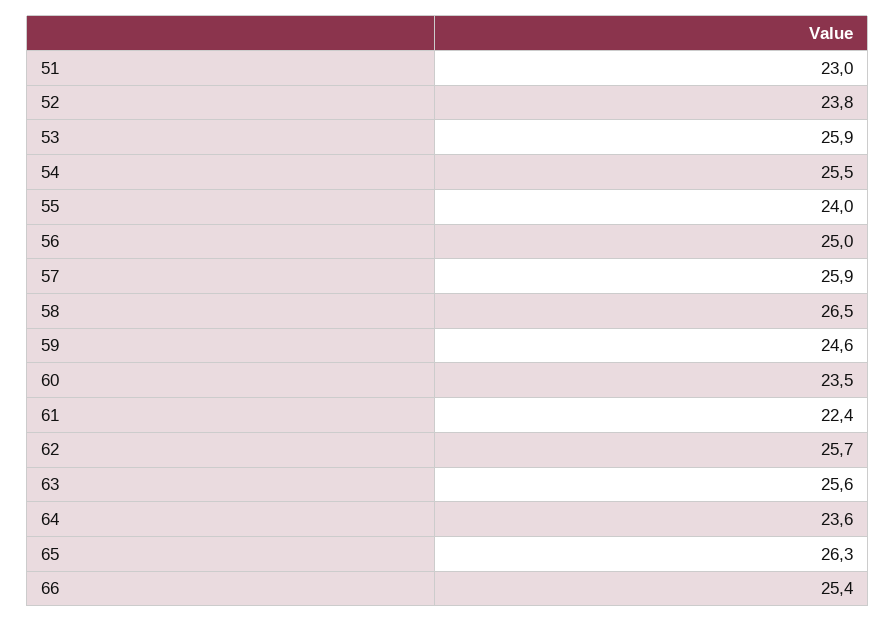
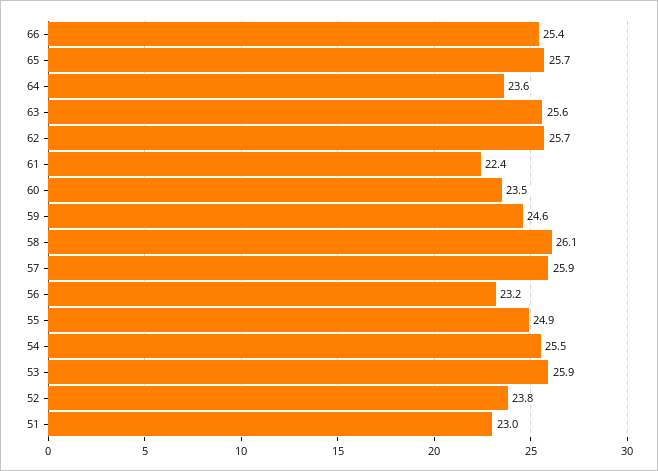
  {
    "51": 23,
    "52": 23.8,
    "53": 25.9,
    "54": 25.5,
-   "55": 24,
+   "55": 24.9,
-   "56": 25,
+   "56": 23.2,
    "57": 25.9,
-   "58": 26.5,
+   "58": 26.1,
    "59": 24.6,
    "60": 23.5,
    "61": 22.4,
    "62": 25.7,
    "63": 25.6,
    "64": 23.6,
-   "65": 26.3,
+   "65": 25.7,
    "66": 25.4
  }

